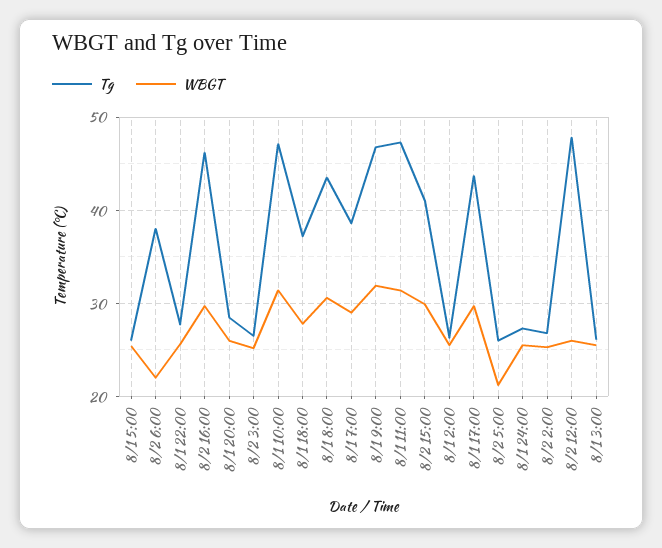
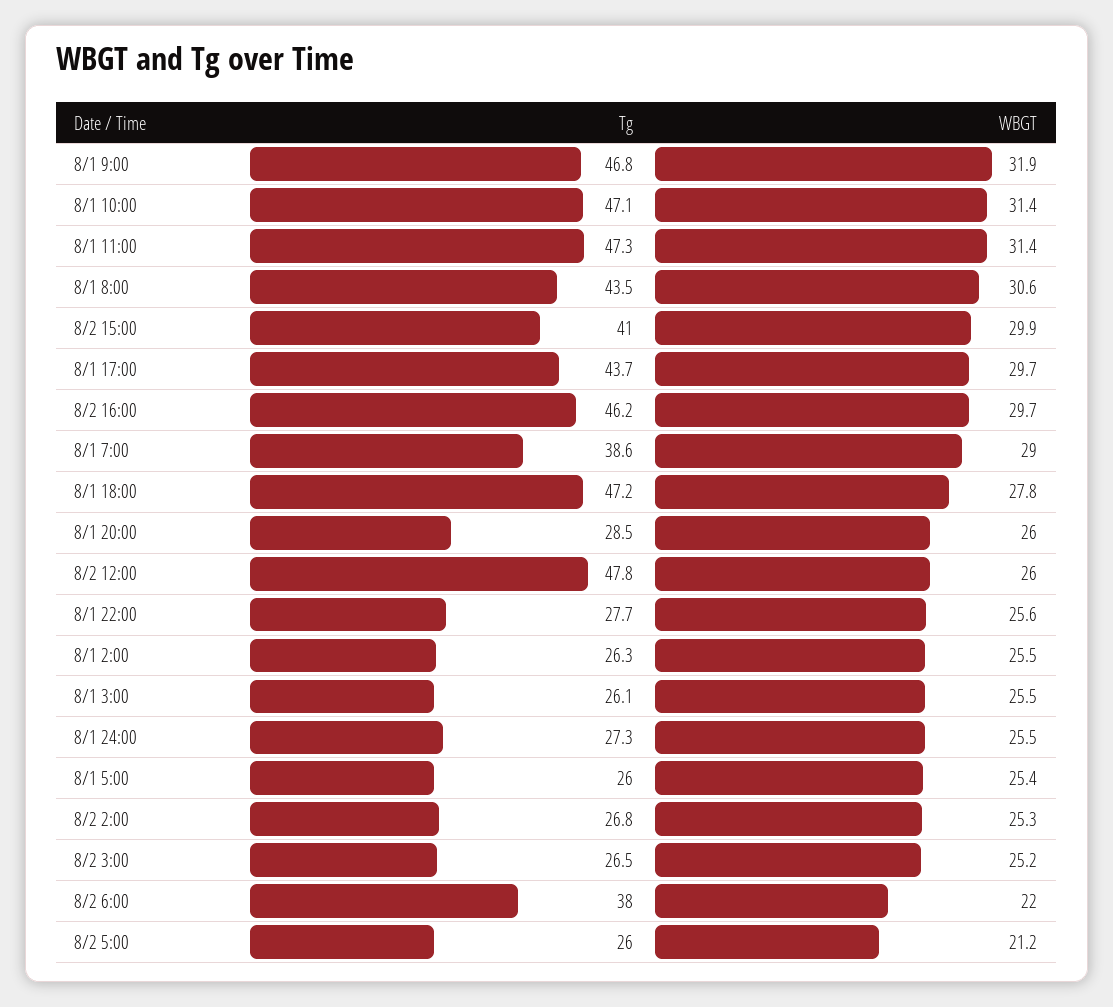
  {
    "Tg": {
      "8/1 5:00": 26,
      "8/2 6:00": 38,
      "8/1 22:00": 27.7,
      "8/2 16:00": 46.2,
      "8/1 20:00": 28.5,
      "8/2 3:00": 26.5,
      "8/1 10:00": 47.1,
-     "8/1 18:00": 37,
+     "8/1 18:00": 47.2,
      "8/1 8:00": 43.5,
      "8/1 7:00": 38.6,
      "8/1 9:00": 46.8,
      "8/1 11:00": 47.3,
      "8/2 15:00": 41,
      "8/1 2:00": 26.3,
      "8/1 17:00": 43.7,
      "8/2 5:00": 26,
      "8/1 24:00": 27.3,
      "8/2 2:00": 26.8,
      "8/2 12:00": 47.8,
      "8/1 3:00": 26.1
    },
    "WBGT": {
      "8/1 5:00": 25.4,
      "8/2 6:00": 22,
      "8/1 22:00": 25.6,
      "8/2 16:00": 29.7,
      "8/1 20:00": 26,
      "8/2 3:00": 25.2,
      "8/1 10:00": 31.4,
      "8/1 18:00": 27.8,
      "8/1 8:00": 30.6,
      "8/1 7:00": 29,
      "8/1 9:00": 31.9,
      "8/1 11:00": 31.4,
      "8/2 15:00": 29.9,
      "8/1 2:00": 25.5,
      "8/1 17:00": 29.7,
      "8/2 5:00": 21.2,
      "8/1 24:00": 25.5,
      "8/2 2:00": 25.3,
      "8/2 12:00": 26,
      "8/1 3:00": 25.5
    }
  }

